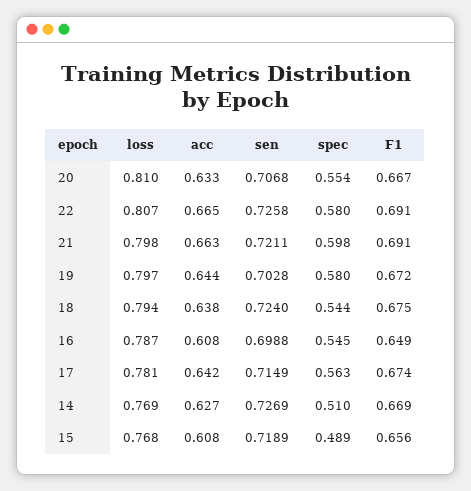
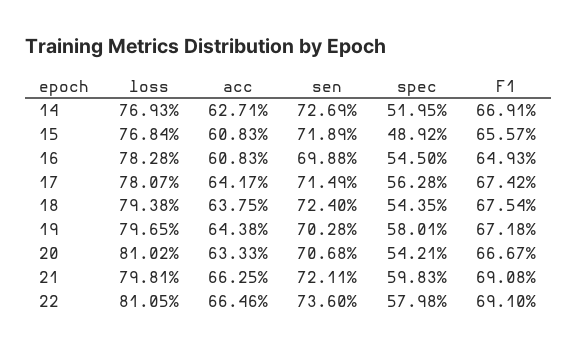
  {
    "loss": {
      "20": 0.8102,
-     "22": 0.807,
+     "22": 0.8105,
      "21": 0.7981,
      "19": 0.7965,
      "18": 0.7938,
-     "16": 0.787,
+     "16": 0.7828,
      "17": 0.7807,
      "14": 0.7693,
      "15": 0.7684
    },
    "acc": {
      "20": 0.6333,
      "22": 0.6646,
      "21": 0.6625,
      "19": 0.6438,
      "18": 0.6375,
      "16": 0.6083,
      "17": 0.6417,
      "14": 0.6271,
      "15": 0.6083
    },
    "sen": {
      "20": 0.7068,
-     "22": 0.7258,
+     "22": 0.736,
      "21": 0.7211,
      "19": 0.7028,
      "18": 0.724,
      "16": 0.6988,
      "17": 0.7149,
      "14": 0.7269,
      "15": 0.7189
    },
    "spec": {
-     "20": 0.554,
+     "20": 0.5421,
      "22": 0.5798,
      "21": 0.5983,
      "19": 0.5801,
      "18": 0.5435,
      "16": 0.545,
      "17": 0.5628,
-     "14": 0.51,
+     "14": 0.5195,
      "15": 0.4892
    },
    "F1": {
      "20": 0.6667,
      "22": 0.691,
      "21": 0.6908,
      "19": 0.6718,
      "18": 0.6754,
      "16": 0.6493,
      "17": 0.6742,
      "14": 0.6691,
      "15": 0.6557
    }
  }

